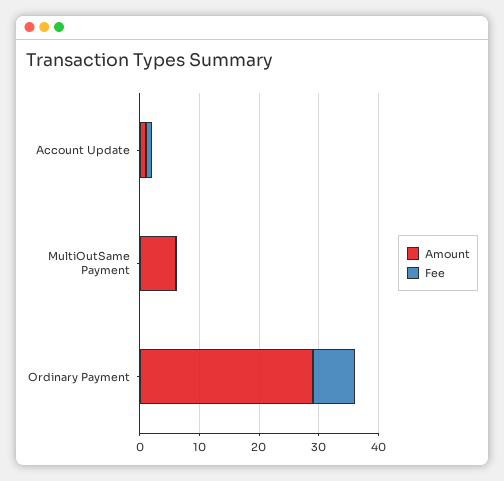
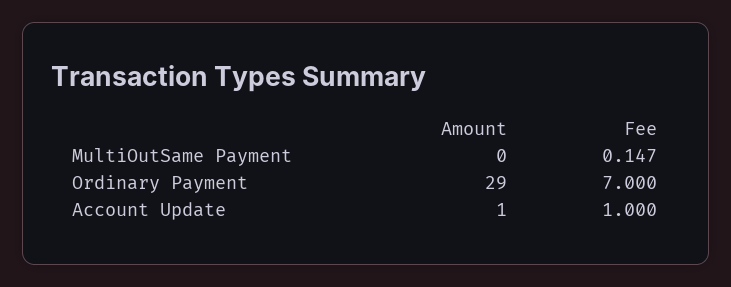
  {
    "Amount": {
      "Account Update": 1,
-     "MultiOutSame Payment": 6,
+     "MultiOutSame Payment": 0,
      "Ordinary Payment": 29
    },
    "Fee": {
      "Account Update": 1,
      "MultiOutSame Payment": 0.147,
      "Ordinary Payment": 7
    }
  }

